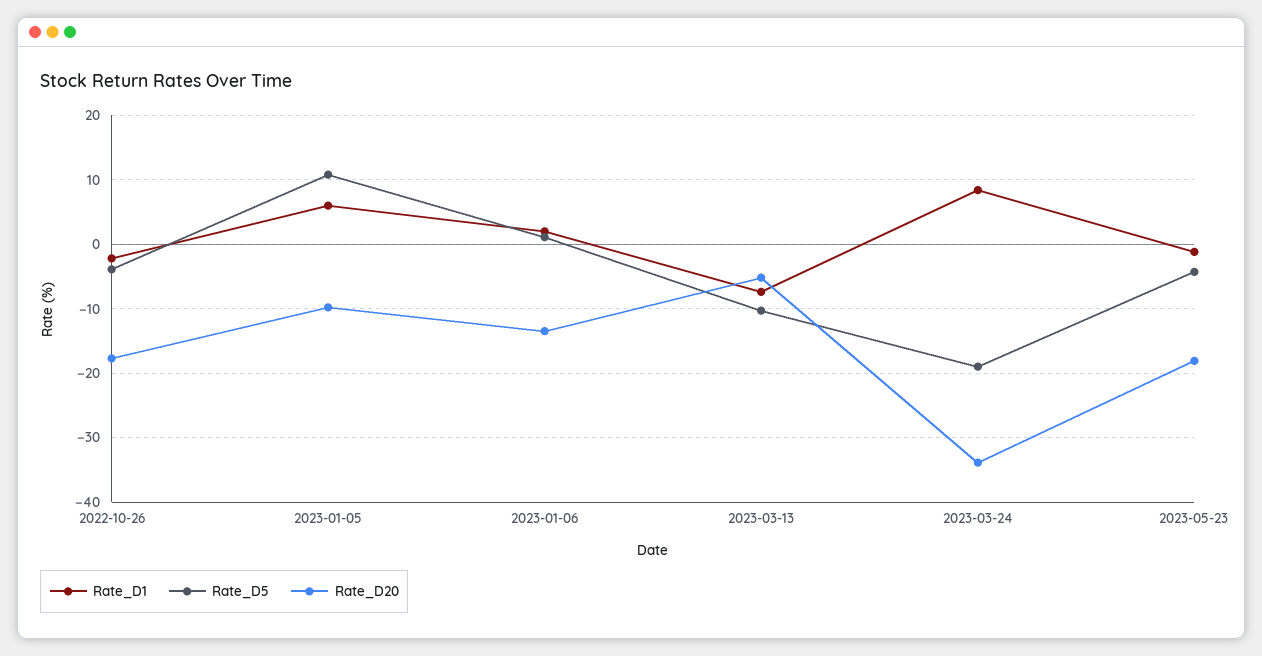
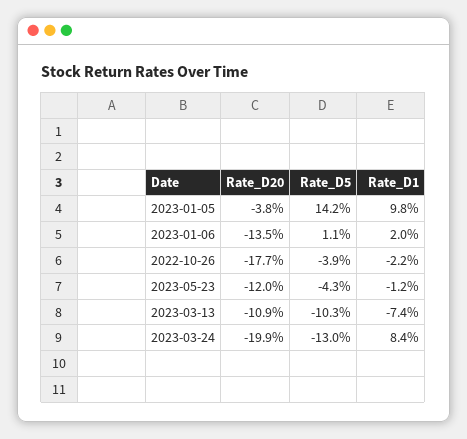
  {
    "Rate_D1": {
      "2022-10-26": -2.2,
-     "2023-01-05": 6,
+     "2023-01-05": 9.8,
      "2023-01-06": 2,
      "2023-03-13": -7.4,
      "2023-03-24": 8.4,
      "2023-05-23": -1.2
    },
    "Rate_D5": {
      "2022-10-26": -3.9,
-     "2023-01-05": 11,
+     "2023-01-05": 14.2,
      "2023-01-06": 1.1,
      "2023-03-13": -10.3,
-     "2023-03-24": -19,
+     "2023-03-24": -13,
      "2023-05-23": -4.3
    },
    "Rate_D20": {
      "2022-10-26": -17.7,
-     "2023-01-05": -10,
+     "2023-01-05": -3.8,
      "2023-01-06": -13.5,
-     "2023-03-13": -5,
+     "2023-03-13": -10.9,
-     "2023-03-24": -34,
+     "2023-03-24": -19.9,
-     "2023-05-23": -18
+     "2023-05-23": -12
    }
  }

